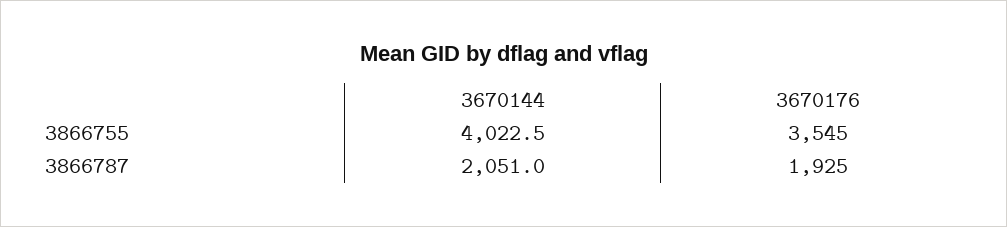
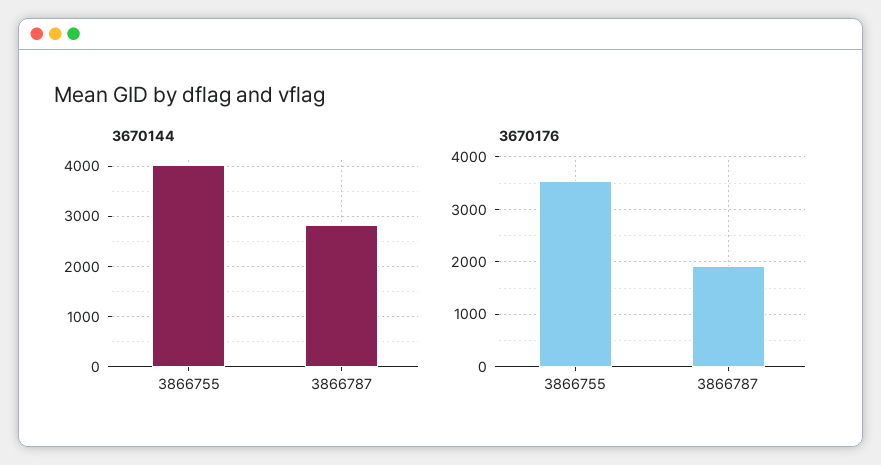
  {
    "3670144": {
      "3866755": 4022.5,
-     "3866787": 2051
+     "3866787": 2800
    },
    "3670176": {
      "3866755": 3545,
      "3866787": 1925
    }
  }

